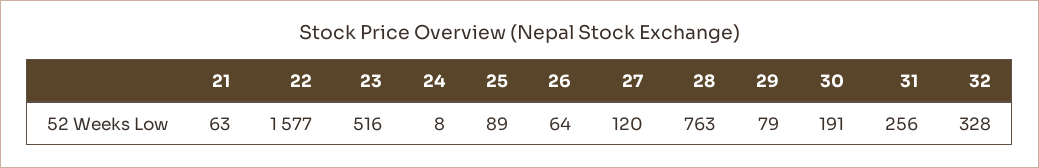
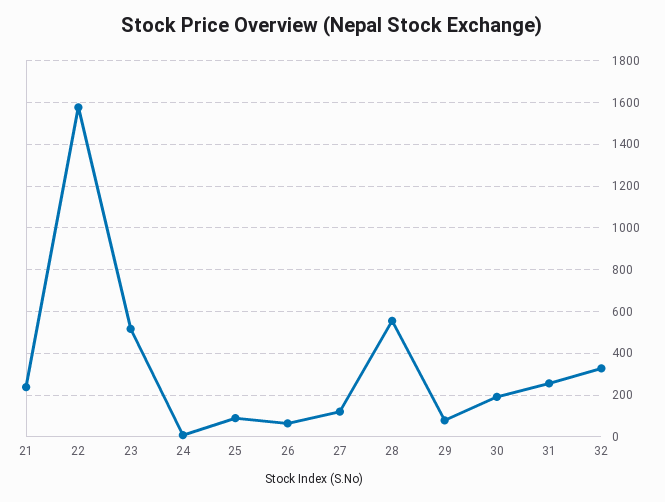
  {
-   "21": 63,
+   "21": 250,
    "22": 1577,
    "23": 516,
    "24": 8,
    "25": 89,
    "26": 64,
    "27": 120,
-   "28": 763,
+   "28": 550,
    "29": 79,
    "30": 191,
    "31": 256,
    "32": 328
  }

